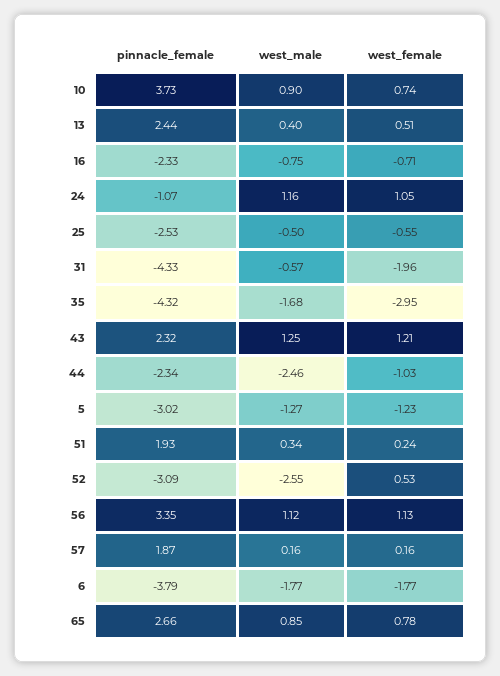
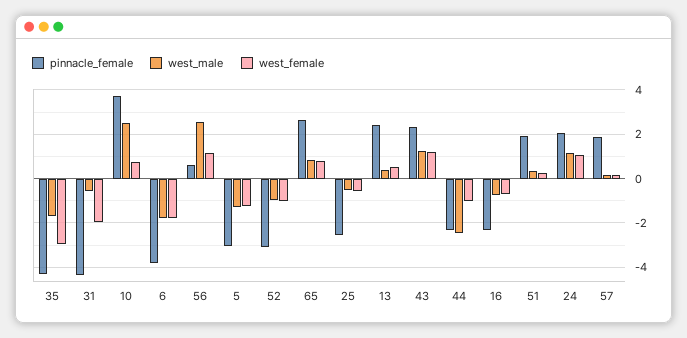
  {
    "pinnacle_female": {
      "10": 3.73,
      "13": 2.44,
      "16": -2.33,
-     "24": -1.07,
+     "24": 2,
      "25": -2.53,
      "31": -4.33,
      "35": -4.32,
      "43": 2.32,
      "44": -2.34,
      "5": -3.02,
      "51": 1.93,
      "52": -3.09,
-     "56": 3.35,
+     "56": 0.5,
      "57": 1.87,
      "6": -3.79,
      "65": 2.66
    },
    "west_male": {
-     "10": 0.9,
+     "10": 2.5,
      "13": 0.4,
      "16": -0.75,
      "24": 1.16,
      "25": -0.5,
      "31": -0.57,
      "35": -1.68,
      "43": 1.25,
      "44": -2.46,
      "5": -1.27,
      "51": 0.34,
-     "52": -2.55,
+     "52": -1,
-     "56": 1.12,
+     "56": 2.5,
      "57": 0.16,
      "6": -1.77,
      "65": 0.85
    },
    "west_female": {
      "10": 0.74,
      "13": 0.51,
      "16": -0.71,
      "24": 1.05,
      "25": -0.55,
      "31": -1.96,
      "35": -2.95,
      "43": 1.21,
      "44": -1.03,
      "5": -1.23,
      "51": 0.24,
-     "52": 0.53,
+     "52": -1,
      "56": 1.13,
      "57": 0.16,
      "6": -1.77,
      "65": 0.78
    }
  }

